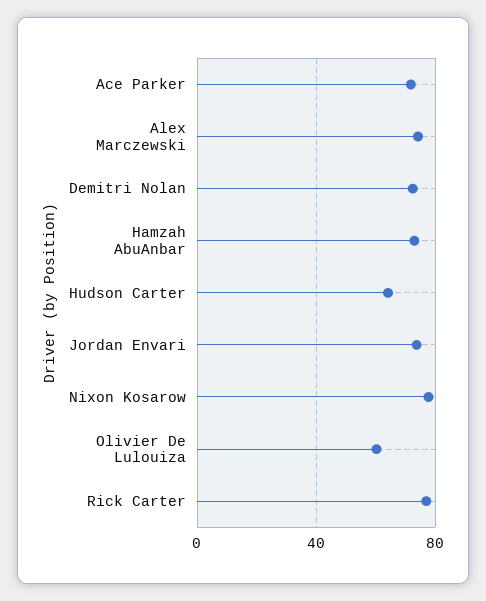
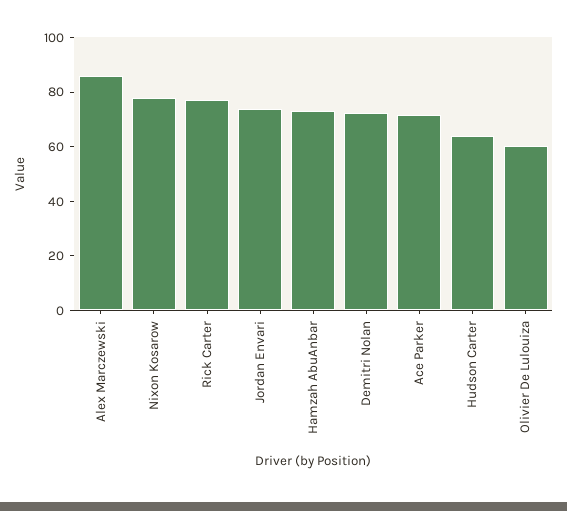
  {
    "Ace Parker": 70,
-   "Alex Marczewski": 75,
+   "Alex Marczewski": 85,
    "Demitri Nolan": 70,
    "Hamzah AbuAnbar": 75,
    "Hudson Carter": 65,
    "Jordan Envari": 75,
    "Nixon Kosarow": 80,
    "Olivier De Lulouiza": 60,
    "Rick Carter": 75
  }

